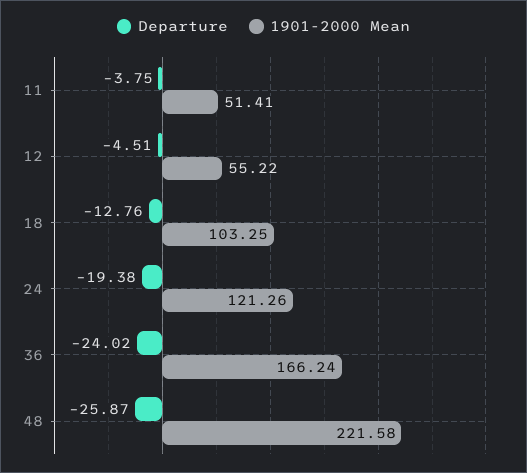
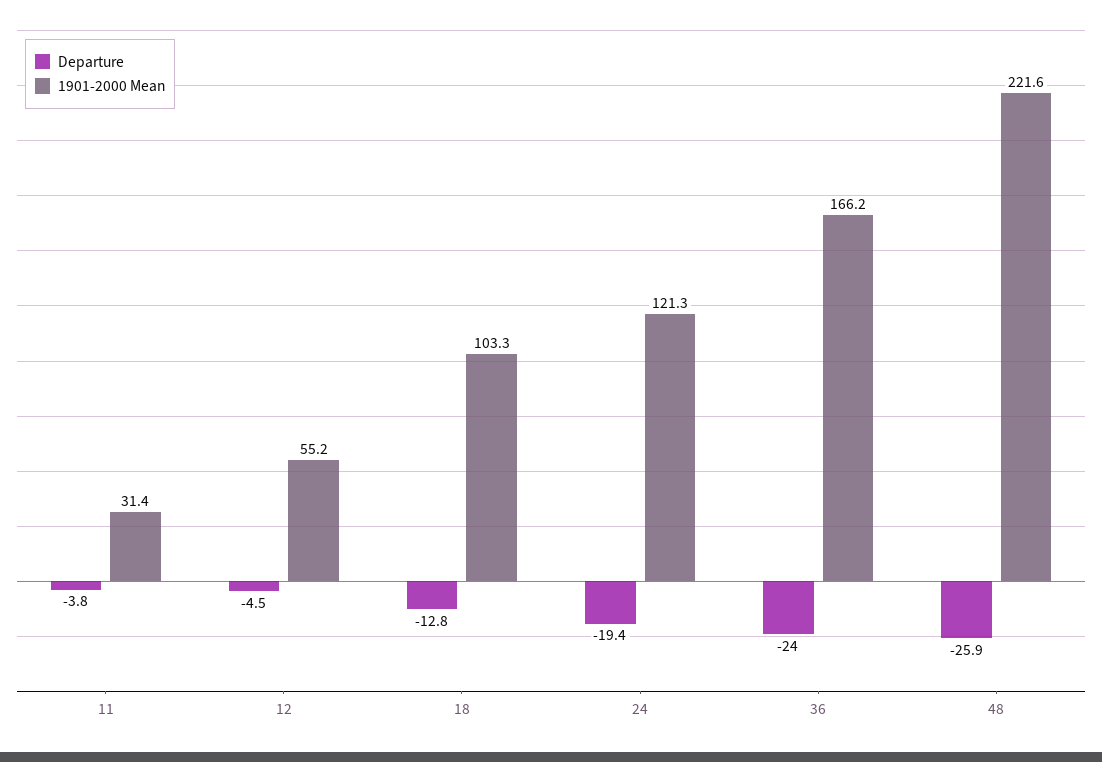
  {
    "Departure": {
      "11": -3.75,
      "12": -4.51,
      "18": -12.76,
      "24": -19.38,
      "36": -24.02,
      "48": -25.87
    },
    "1901-2000 Mean": {
-     "11": 51.41,
+     "11": 31.4,
      "12": 55.22,
      "18": 103.25,
      "24": 121.26,
      "36": 166.24,
      "48": 221.58
    }
  }

